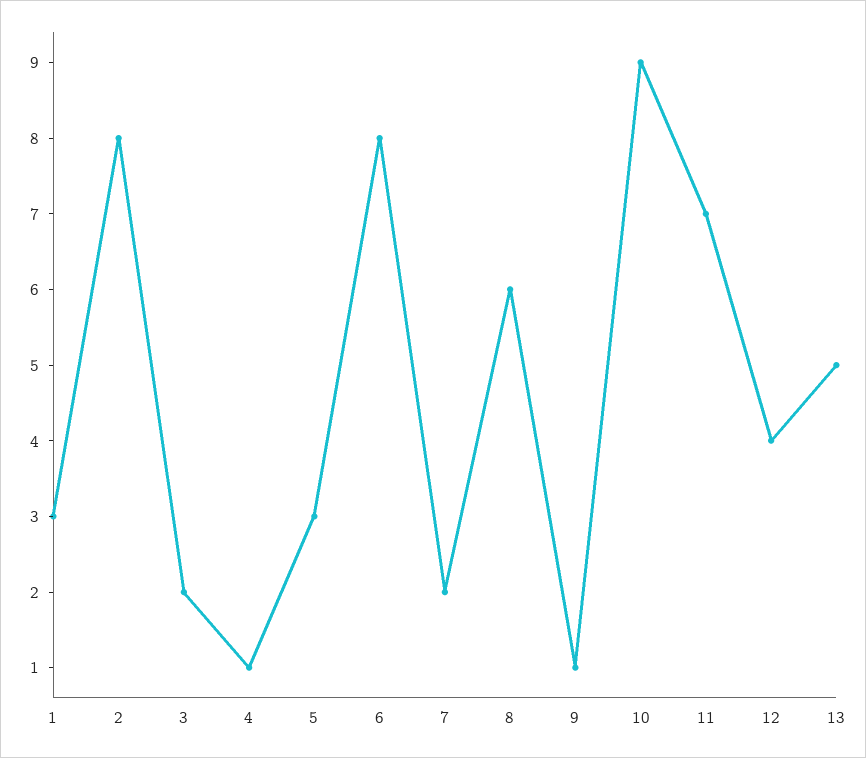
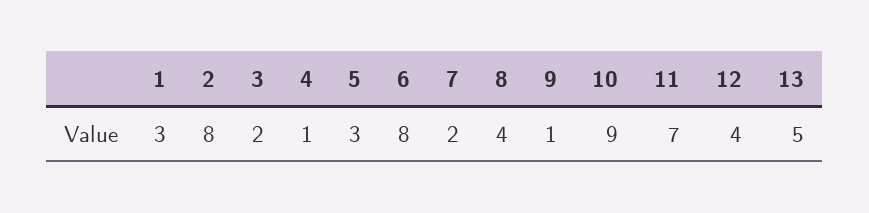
  {
    "1": 3,
    "2": 8,
    "3": 2,
    "4": 1,
    "5": 3,
    "6": 8,
    "7": 2,
-   "8": 6,
+   "8": 4,
    "9": 1,
    "10": 9,
    "11": 7,
    "12": 4,
    "13": 5
  }

